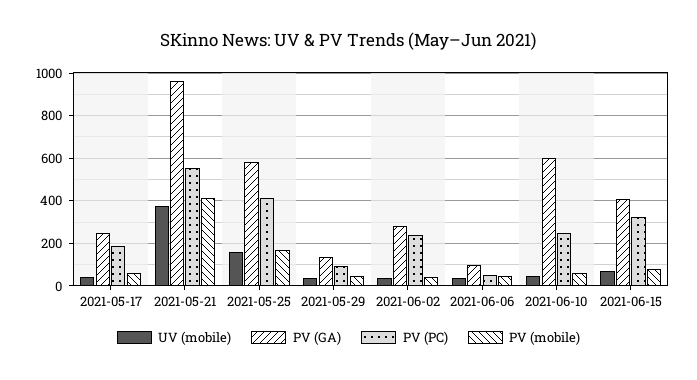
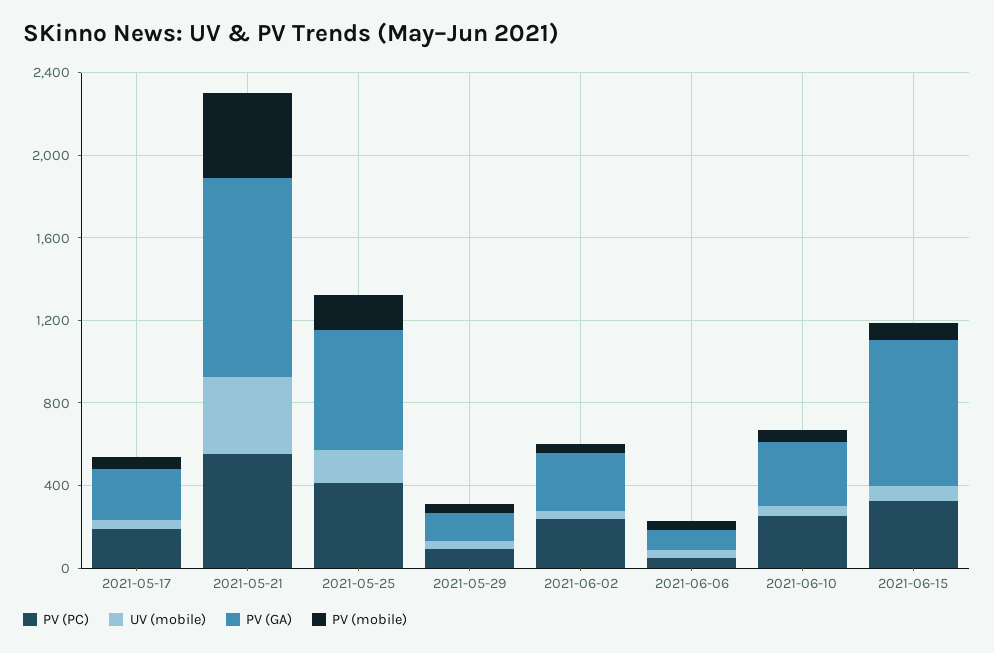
  {
    "UV (mobile)": {
      "2021-05-17": 50,
      "2021-05-21": 350,
      "2021-05-25": 150,
      "2021-05-29": 50,
      "2021-06-02": 50,
      "2021-06-06": 50,
      "2021-06-10": 50,
      "2021-06-15": 50
    },
    "PV (GA)": {
      "2021-05-17": 250,
      "2021-05-21": 950,
      "2021-05-25": 600,
      "2021-05-29": 150,
      "2021-06-02": 300,
      "2021-06-06": 100,
-     "2021-06-10": 600,
+     "2021-06-10": 300,
-     "2021-06-15": 400
+     "2021-06-15": 700
    },
    "PV (PC)": {
      "2021-05-17": 200,
      "2021-05-21": 550,
      "2021-05-25": 400,
      "2021-05-29": 100,
      "2021-06-02": 250,
      "2021-06-06": 50,
      "2021-06-10": 250,
      "2021-06-15": 350
    },
    "PV (mobile)": {
      "2021-05-17": 50,
      "2021-05-21": 400,
      "2021-05-25": 150,
      "2021-05-29": 50,
      "2021-06-02": 50,
      "2021-06-06": 50,
      "2021-06-10": 50,
      "2021-06-15": 100
    }
  }

